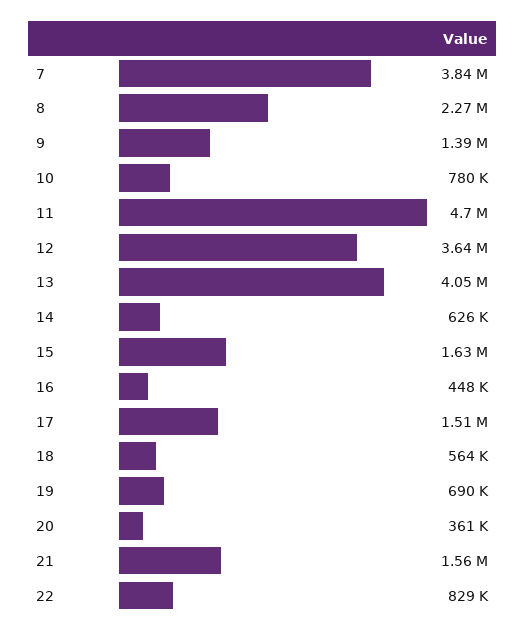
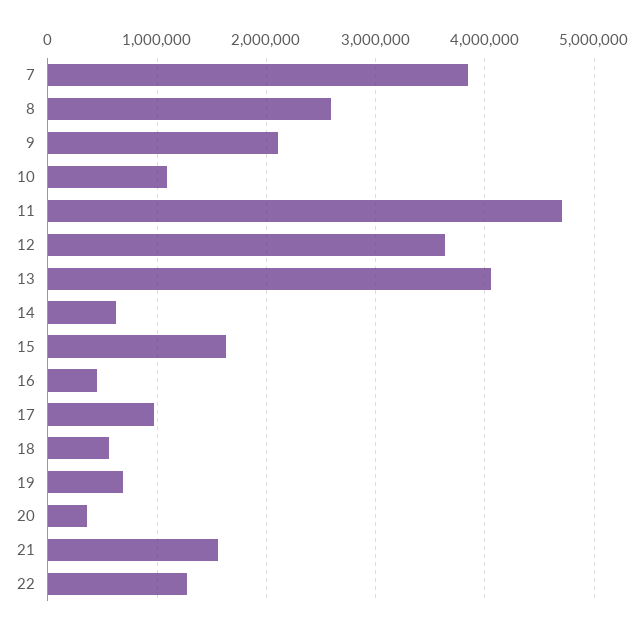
  {
    "7": 3840000,
-   "8": 2270000,
+   "8": 2600000,
-   "9": 1390000,
+   "9": 2100000,
-   "10": 780000,
+   "10": 1100000,
    "11": 4700000,
    "12": 3640000,
    "13": 4050000,
    "14": 626000,
    "15": 1630000,
    "16": 448000,
-   "17": 1510000,
+   "17": 1000000,
    "18": 564000,
    "19": 690000,
    "20": 361000,
    "21": 1560000,
-   "22": 829000
+   "22": 1300000
  }

